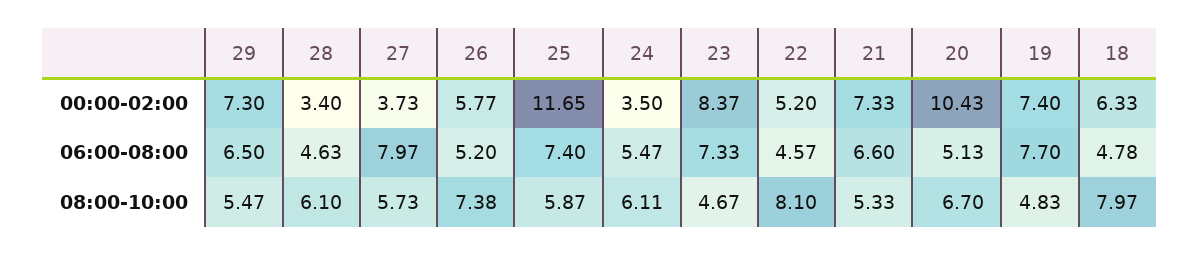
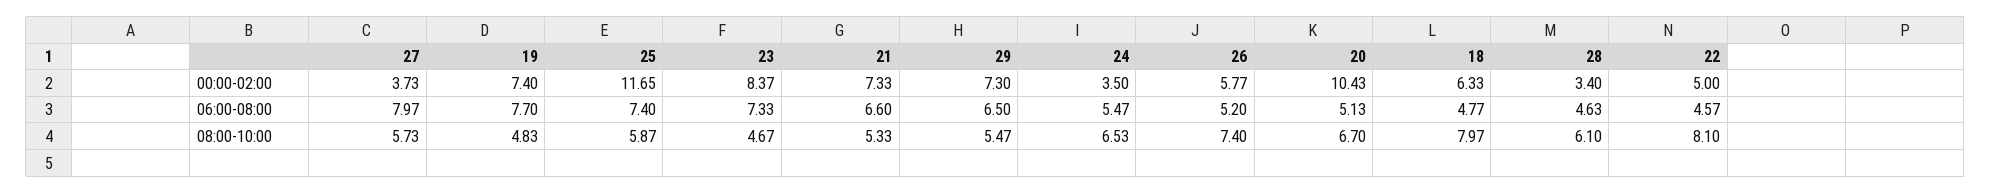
  {
    "29": {
      "00:00-02:00": 7.3,
      "06:00-08:00": 6.5,
      "08:00-10:00": 5.47
    },
    "28": {
      "00:00-02:00": 3.4,
      "06:00-08:00": 4.63,
      "08:00-10:00": 6.1
    },
    "27": {
      "00:00-02:00": 3.73,
      "06:00-08:00": 7.97,
      "08:00-10:00": 5.73
    },
    "26": {
      "00:00-02:00": 5.77,
      "06:00-08:00": 5.2,
-     "08:00-10:00": 7.38
+     "08:00-10:00": 7.4
    },
    "25": {
      "00:00-02:00": 11.65,
      "06:00-08:00": 7.4,
      "08:00-10:00": 5.87
    },
    "24": {
      "00:00-02:00": 3.5,
      "06:00-08:00": 5.47,
-     "08:00-10:00": 6.11
+     "08:00-10:00": 6.53
    },
    "23": {
      "00:00-02:00": 8.37,
      "06:00-08:00": 7.33,
      "08:00-10:00": 4.67
    },
    "22": {
-     "00:00-02:00": 5.2,
+     "00:00-02:00": 5,
      "06:00-08:00": 4.57,
      "08:00-10:00": 8.1
    },
    "21": {
      "00:00-02:00": 7.33,
      "06:00-08:00": 6.6,
      "08:00-10:00": 5.33
    },
    "20": {
      "00:00-02:00": 10.43,
      "06:00-08:00": 5.13,
      "08:00-10:00": 6.7
    },
    "19": {
      "00:00-02:00": 7.4,
      "06:00-08:00": 7.7,
      "08:00-10:00": 4.83
    },
    "18": {
      "00:00-02:00": 6.33,
-     "06:00-08:00": 4.78,
+     "06:00-08:00": 4.77,
      "08:00-10:00": 7.97
    }
  }

